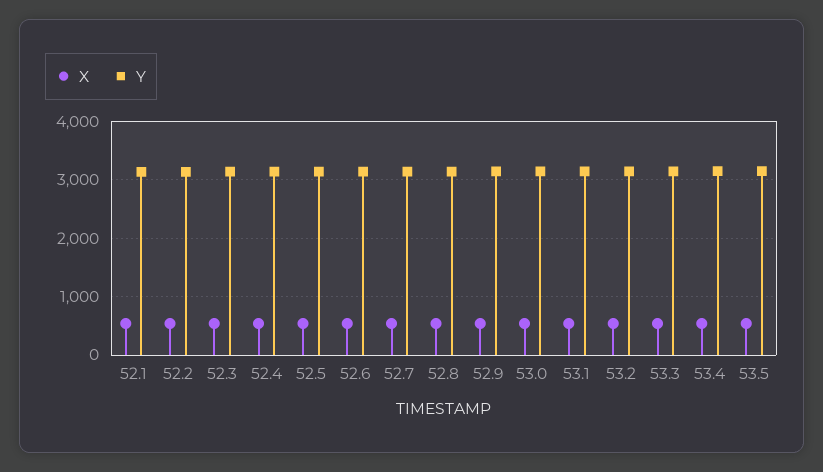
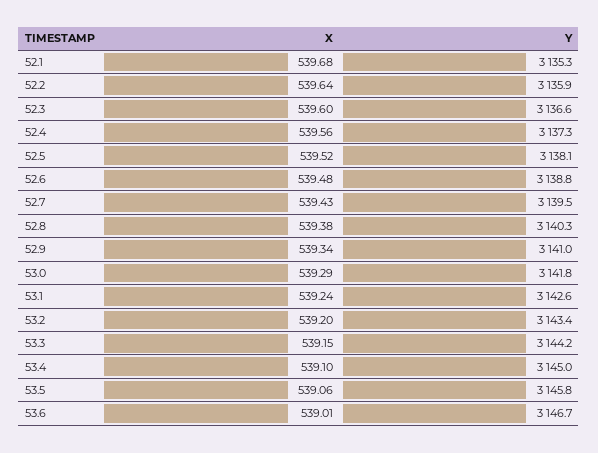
  {
    "X": {
      "52.1": 539.68,
      "52.2": 539.64,
      "52.3": 539.6,
      "52.4": 539.56,
      "52.5": 539.52,
      "52.6": 539.48,
      "52.7": 539.43,
      "52.8": 539.38,
      "52.9": 539.34,
      "53.0": 539.29,
      "53.1": 539.24,
      "53.2": 539.2,
      "53.3": 539.15,
      "53.4": 539.1,
-     "53.5": 539.06
+     "53.5": 539.06,
+     "53.6": 539.01
    },
    "Y": {
      "52.1": 3135.3,
      "52.2": 3135.9,
      "52.3": 3136.6,
      "52.4": 3137.3,
      "52.5": 3138.1,
      "52.6": 3138.8,
      "52.7": 3139.5,
      "52.8": 3140.3,
      "52.9": 3141,
      "53.0": 3141.8,
      "53.1": 3142.6,
      "53.2": 3143.4,
      "53.3": 3144.2,
      "53.4": 3145,
-     "53.5": 3145.8
+     "53.5": 3145.8,
+     "53.6": 3146.7
    }
  }

